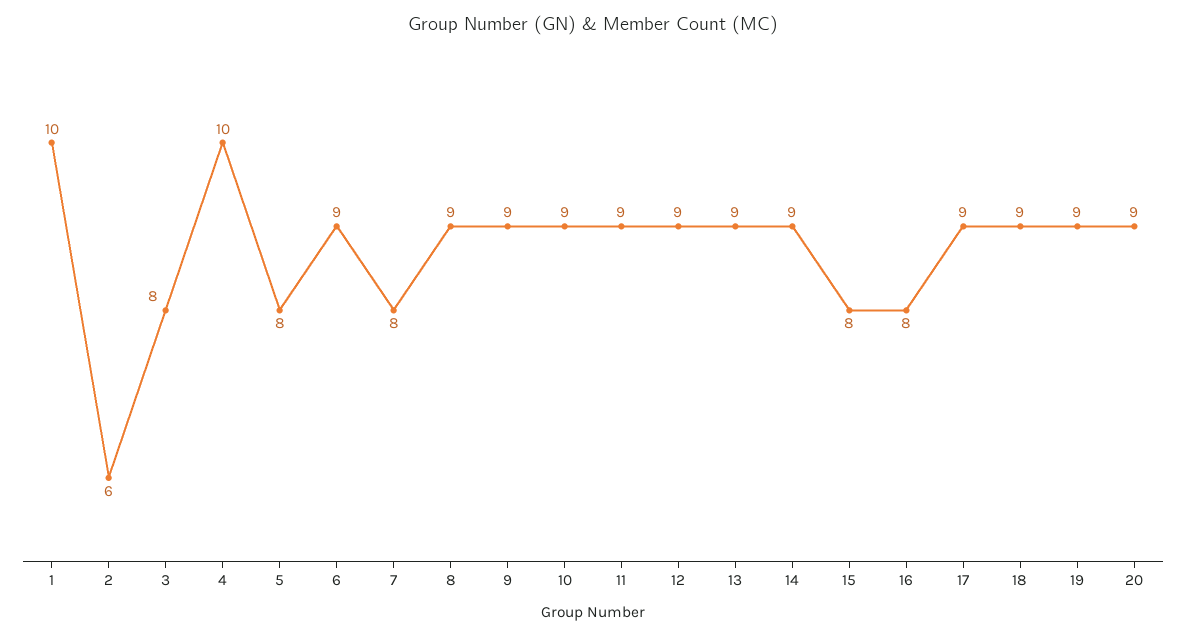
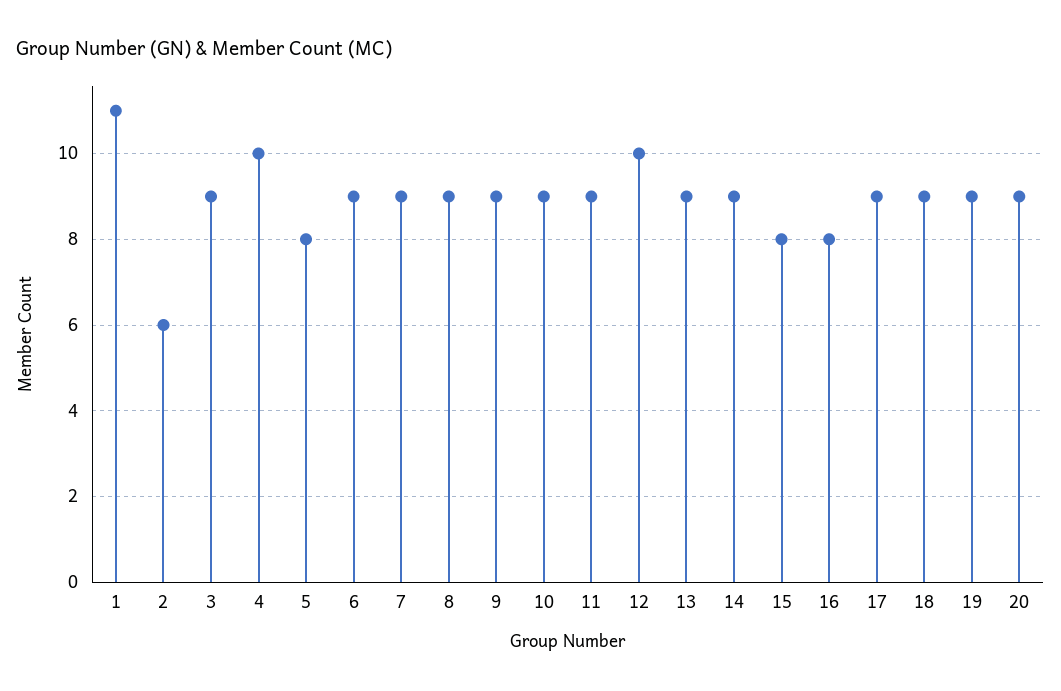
  {
-   "1": 10,
+   "1": 11,
    "2": 6,
-   "3": 8,
+   "3": 9,
    "4": 10,
    "5": 8,
    "6": 9,
-   "7": 8,
+   "7": 9,
    "8": 9,
    "9": 9,
    "10": 9,
    "11": 9,
-   "12": 9,
+   "12": 10,
    "13": 9,
    "14": 9,
    "15": 8,
    "16": 8,
    "17": 9,
    "18": 9,
    "19": 9,
    "20": 9
  }

